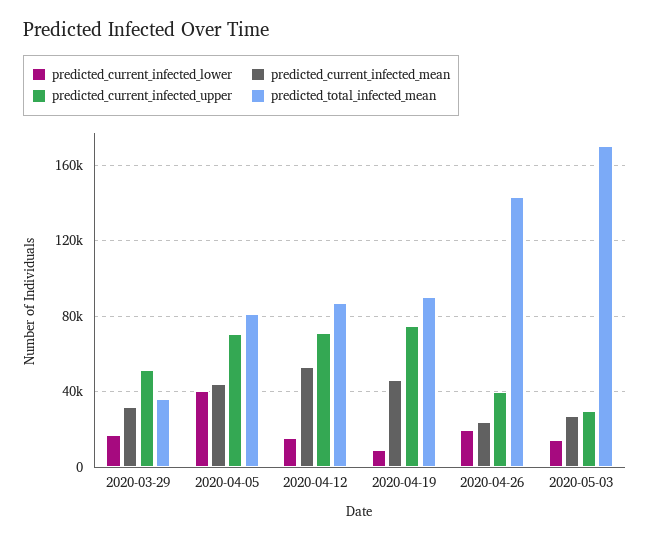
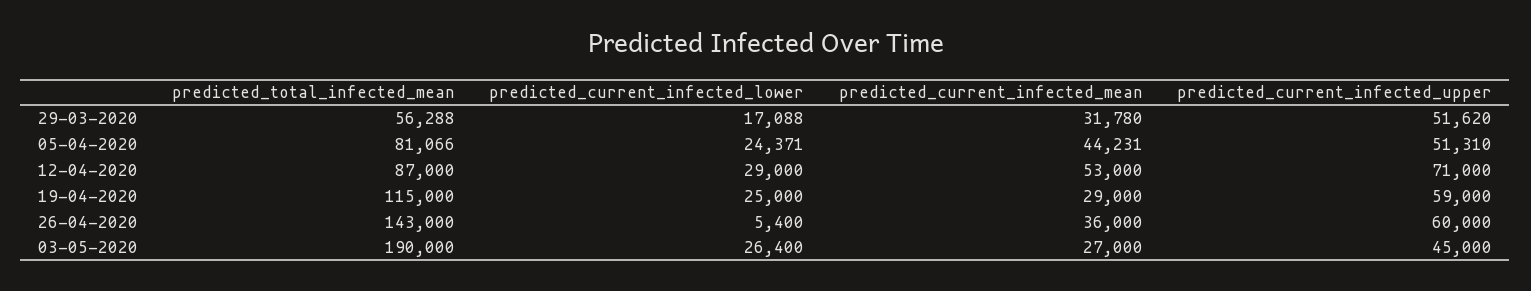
  {
    "predicted_current_infected_lower": {
      "2020-03-29": 17088,
-     "2020-04-05": 40000,
+     "2020-04-05": 24371,
-     "2020-04-12": 15000,
+     "2020-04-12": 29000,
-     "2020-04-19": 10000,
+     "2020-04-19": 25000,
-     "2020-04-26": 20000,
+     "2020-04-26": 5400,
-     "2020-05-03": 15000
+     "2020-05-03": 26400
    },
    "predicted_current_infected_mean": {
      "2020-03-29": 31780,
      "2020-04-05": 44231,
      "2020-04-12": 53000,
-     "2020-04-19": 45000,
+     "2020-04-19": 29000,
-     "2020-04-26": 25000,
+     "2020-04-26": 36000,
      "2020-05-03": 27000
    },
    "predicted_current_infected_upper": {
      "2020-03-29": 51620,
-     "2020-04-05": 70000,
+     "2020-04-05": 51310,
      "2020-04-12": 71000,
-     "2020-04-19": 75000,
+     "2020-04-19": 59000,
-     "2020-04-26": 40000,
+     "2020-04-26": 60000,
-     "2020-05-03": 30000
+     "2020-05-03": 45000
    },
    "predicted_total_infected_mean": {
-     "2020-03-29": 35000,
+     "2020-03-29": 56288,
      "2020-04-05": 81066,
      "2020-04-12": 87000,
-     "2020-04-19": 90000,
+     "2020-04-19": 115000,
      "2020-04-26": 143000,
-     "2020-05-03": 170000
+     "2020-05-03": 190000
    }
  }

